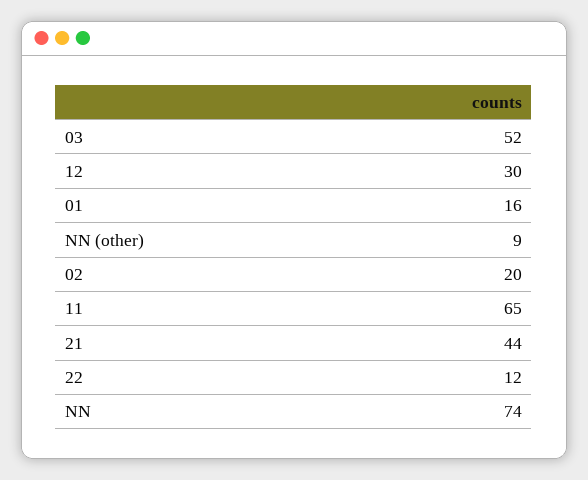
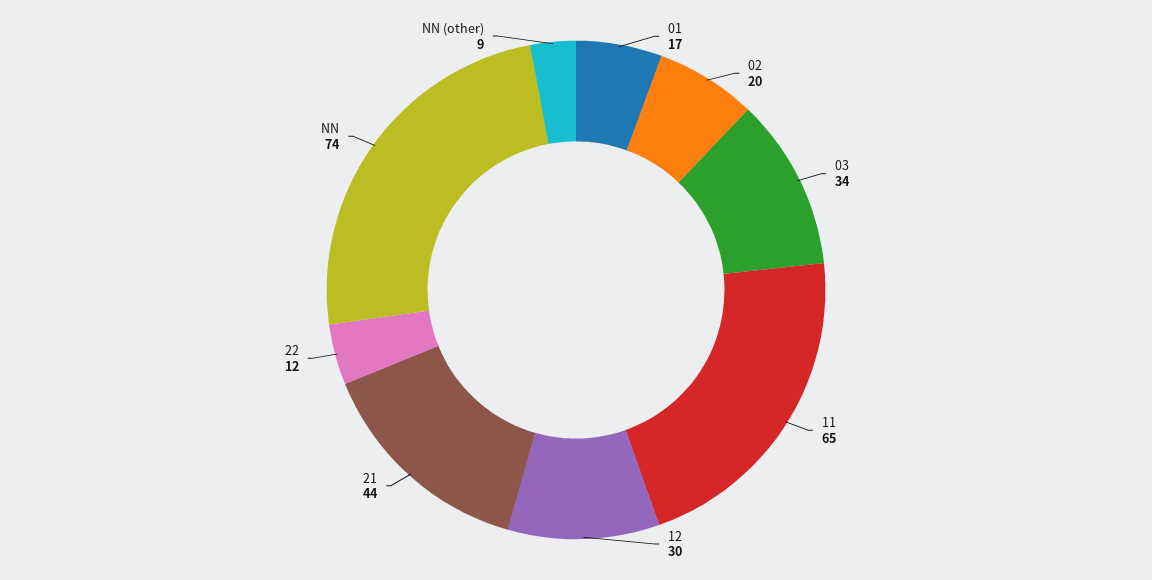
  {
-   "03": 52,
+   "03": 34,
    "12": 30,
-   "01": 16,
+   "01": 17,
    "NN (other)": 9,
    "02": 20,
    "11": 65,
    "21": 44,
    "22": 12,
    "NN": 74
  }

